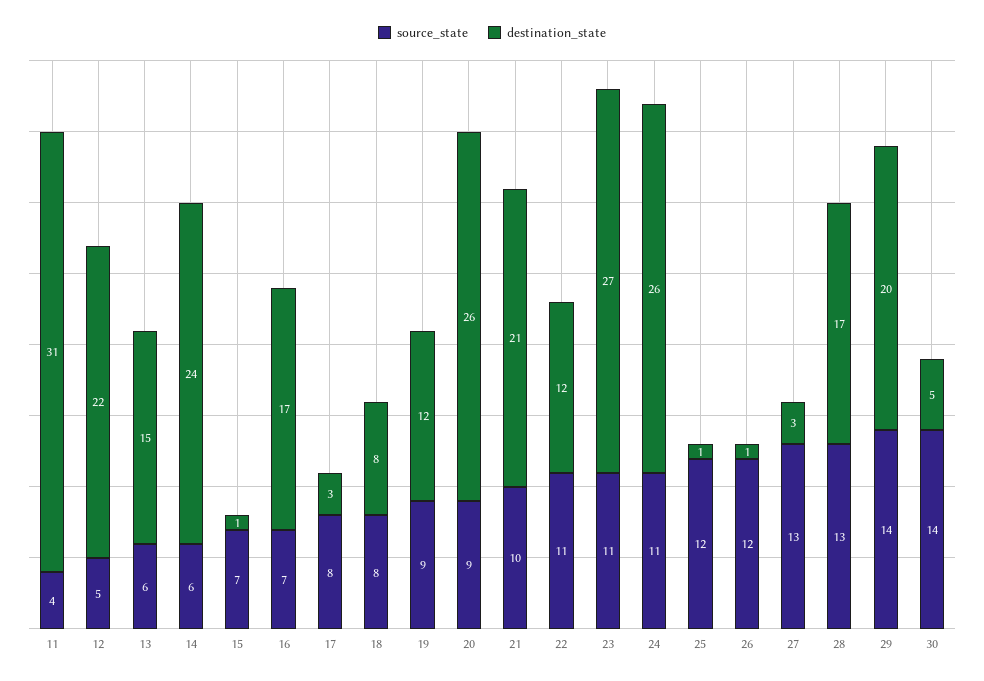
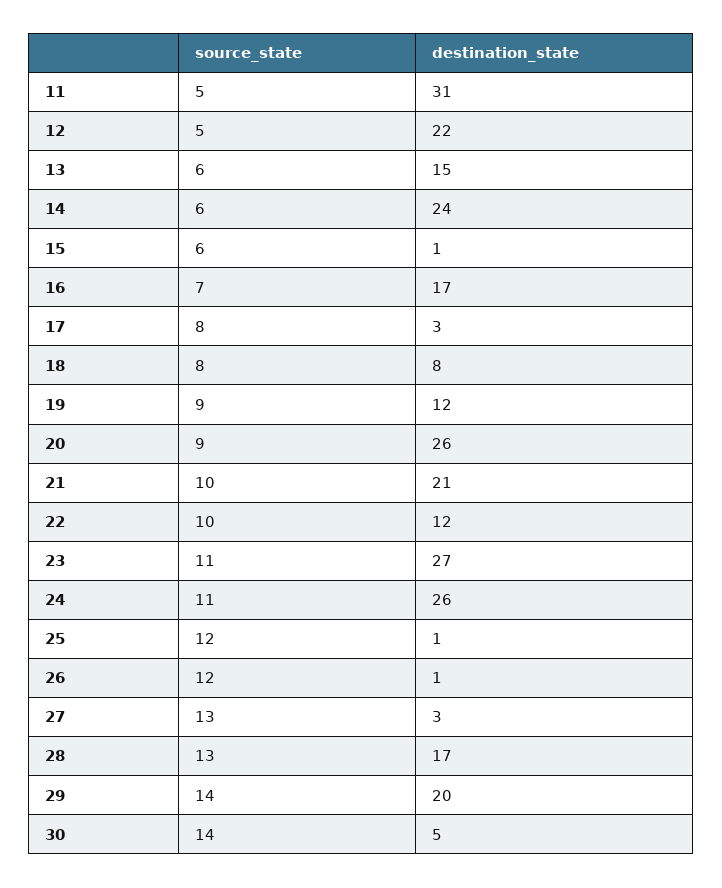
  {
    "source_state": {
-     "11": 4,
+     "11": 5,
      "12": 5,
      "13": 6,
      "14": 6,
-     "15": 7,
+     "15": 6,
      "16": 7,
      "17": 8,
      "18": 8,
      "19": 9,
      "20": 9,
      "21": 10,
-     "22": 11,
+     "22": 10,
      "23": 11,
      "24": 11,
      "25": 12,
      "26": 12,
      "27": 13,
      "28": 13,
      "29": 14,
      "30": 14
    },
    "destination_state": {
      "11": 31,
      "12": 22,
      "13": 15,
      "14": 24,
      "15": 1,
      "16": 17,
      "17": 3,
      "18": 8,
      "19": 12,
      "20": 26,
      "21": 21,
      "22": 12,
      "23": 27,
      "24": 26,
      "25": 1,
      "26": 1,
      "27": 3,
      "28": 17,
      "29": 20,
      "30": 5
    }
  }

